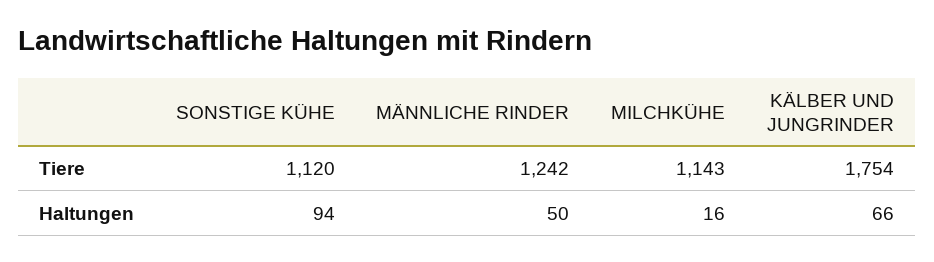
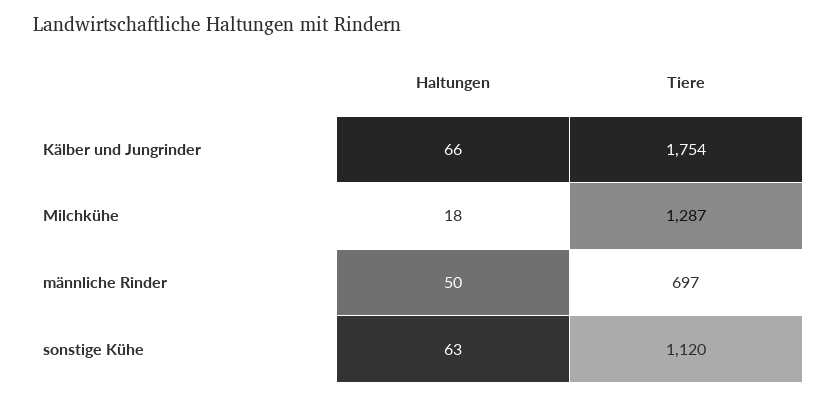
  {
    "SONSTIGE KÜHE": {
      "Tiere": 1120,
-     "Haltungen": 94
+     "Haltungen": 63
    },
    "MÄNNLICHE RINDER": {
-     "Tiere": 1242,
+     "Tiere": 697,
      "Haltungen": 50
    },
    "MILCHKÜHE": {
-     "Tiere": 1143,
+     "Tiere": 1287,
-     "Haltungen": 16
+     "Haltungen": 18
    },
    "KÄLBER UND JUNGRINDER": {
      "Tiere": 1754,
      "Haltungen": 66
    }
  }

